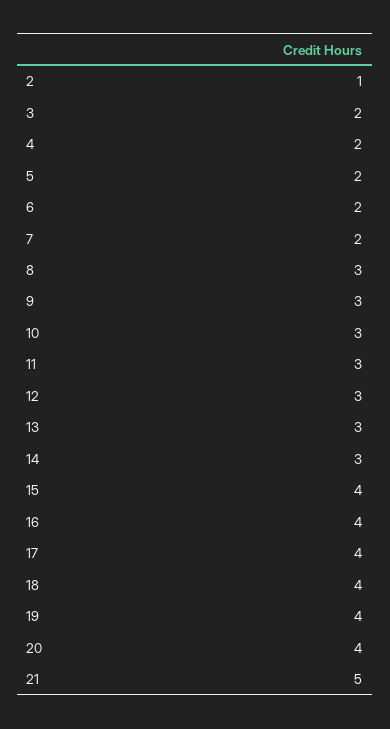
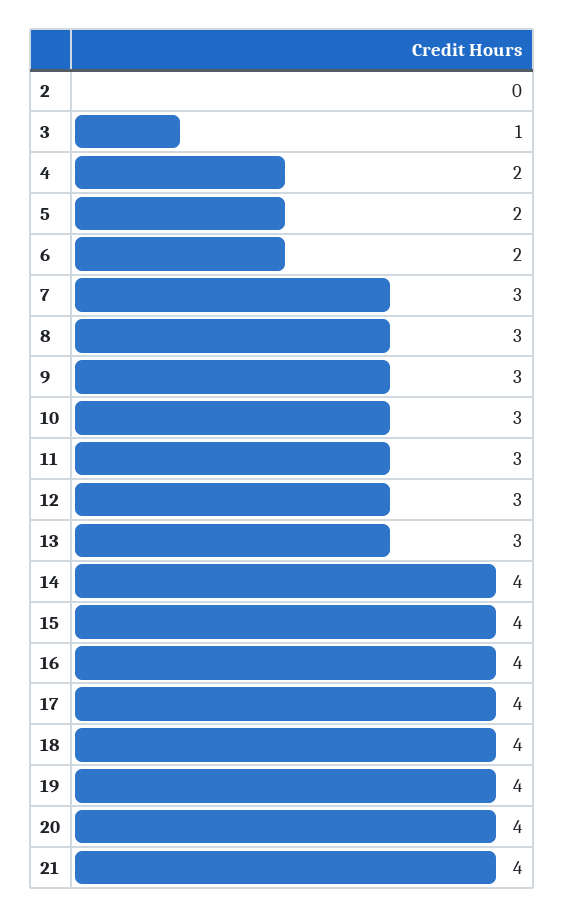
  {
-   "2": 1,
+   "2": 0,
-   "3": 2,
+   "3": 1,
    "4": 2,
    "5": 2,
    "6": 2,
-   "7": 2,
+   "7": 3,
    "8": 3,
    "9": 3,
    "10": 3,
    "11": 3,
    "12": 3,
    "13": 3,
-   "14": 3,
+   "14": 4,
    "15": 4,
    "16": 4,
    "17": 4,
    "18": 4,
    "19": 4,
    "20": 4,
-   "21": 5
+   "21": 4
  }

